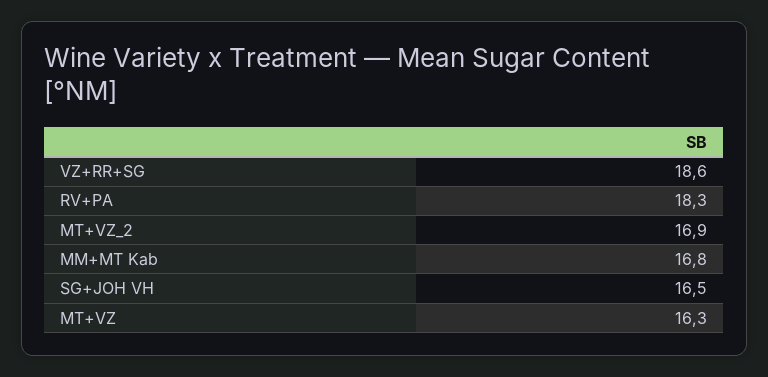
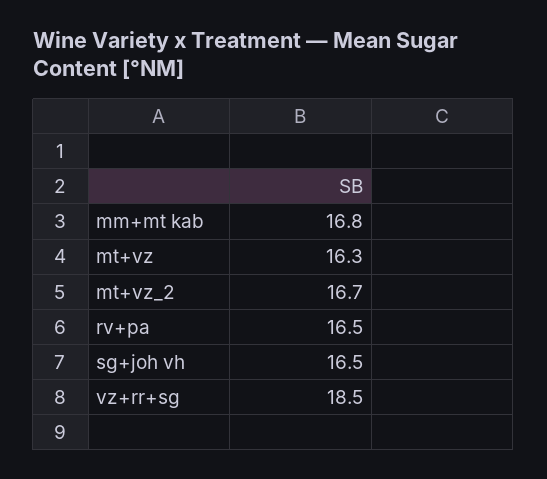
  {
-   "VZ+RR+SG": 18.6,
+   "VZ+RR+SG": 18.5,
-   "RV+PA": 18.3,
+   "RV+PA": 16.5,
-   "MT+VZ_2": 16.9,
+   "MT+VZ_2": 16.7,
    "MM+MT Kab": 16.8,
    "SG+JOH VH": 16.5,
    "MT+VZ": 16.3
  }

